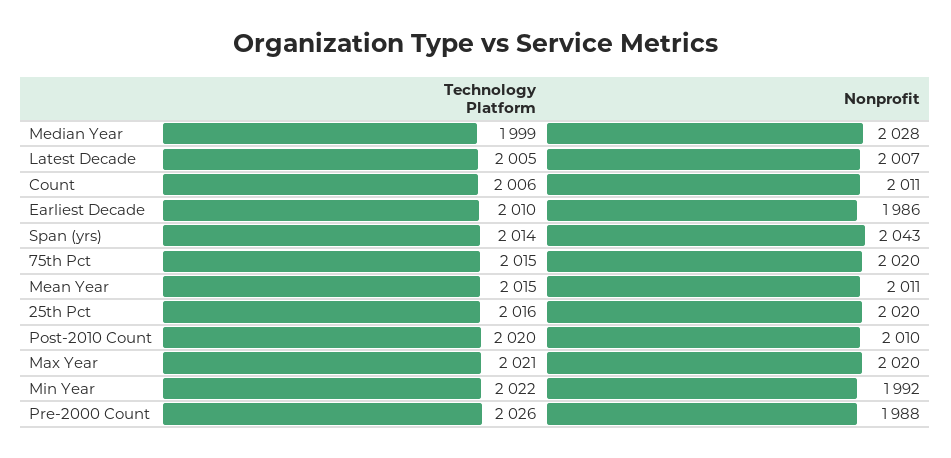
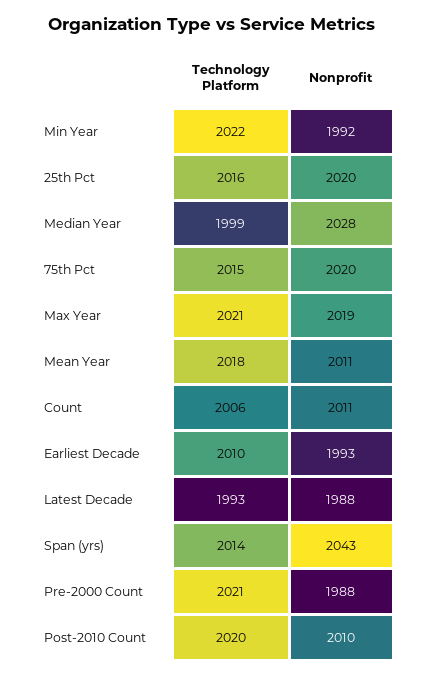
  {
    "Technology Platform": {
      "Median Year": 1999,
-     "Latest Decade": 2005,
+     "Latest Decade": 1993,
      "Count": 2006,
      "Earliest Decade": 2010,
      "Span (yrs)": 2014,
      "75th Pct": 2015,
-     "Mean Year": 2015,
+     "Mean Year": 2018,
      "25th Pct": 2016,
      "Post-2010 Count": 2020,
      "Max Year": 2021,
      "Min Year": 2022,
-     "Pre-2000 Count": 2026
+     "Pre-2000 Count": 2021
    },
    "Nonprofit": {
      "Median Year": 2028,
-     "Latest Decade": 2007,
+     "Latest Decade": 1988,
      "Count": 2011,
-     "Earliest Decade": 1986,
+     "Earliest Decade": 1993,
      "Span (yrs)": 2043,
      "75th Pct": 2020,
      "Mean Year": 2011,
      "25th Pct": 2020,
      "Post-2010 Count": 2010,
-     "Max Year": 2020,
+     "Max Year": 2019,
      "Min Year": 1992,
      "Pre-2000 Count": 1988
    }
  }

